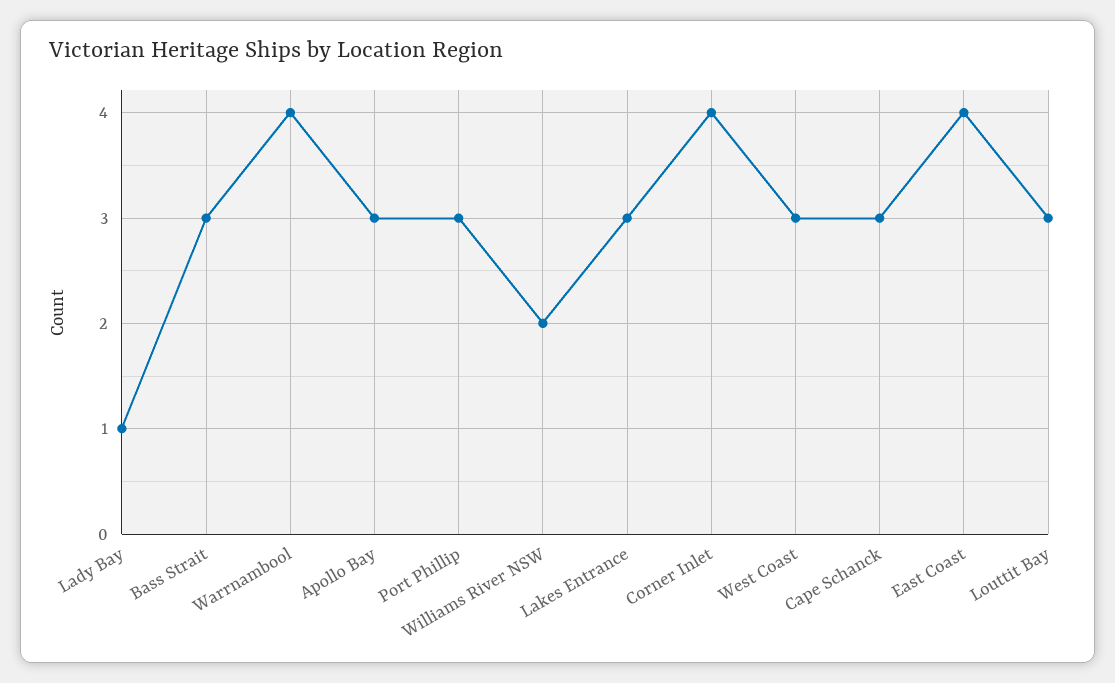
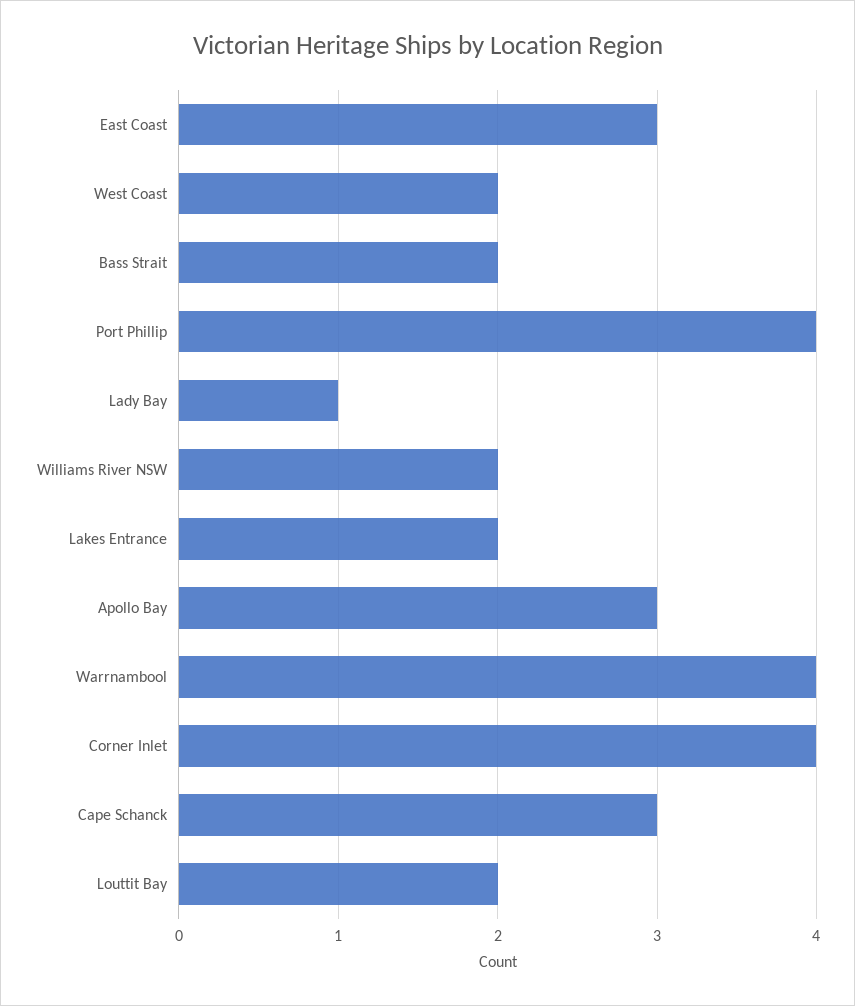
  {
    "Lady Bay": 1,
-   "Bass Strait": 3,
+   "Bass Strait": 2,
    "Warrnambool": 4,
    "Apollo Bay": 3,
-   "Port Phillip": 3,
+   "Port Phillip": 4,
    "Williams River NSW": 2,
-   "Lakes Entrance": 3,
+   "Lakes Entrance": 2,
    "Corner Inlet": 4,
-   "West Coast": 3,
+   "West Coast": 2,
    "Cape Schanck": 3,
-   "East Coast": 4,
+   "East Coast": 3,
-   "Louttit Bay": 3
+   "Louttit Bay": 2
  }

